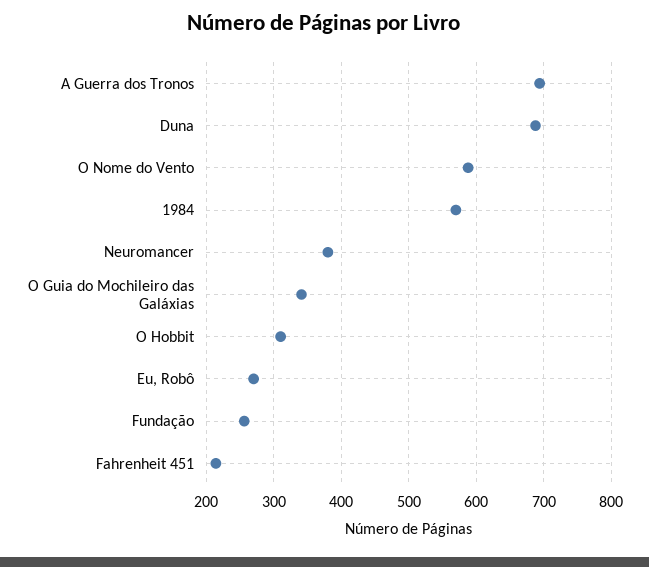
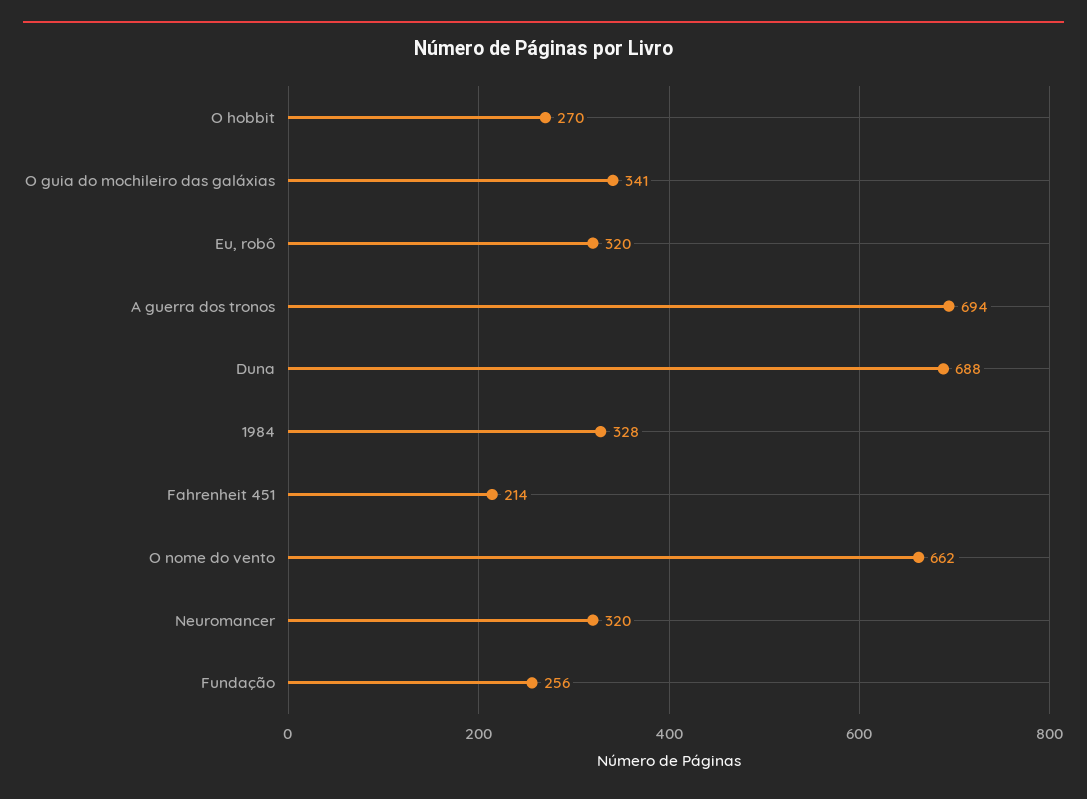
  {
    "A Guerra dos Tronos": 694,
    "Duna": 688,
-   "O Nome do Vento": 590,
+   "O Nome do Vento": 662,
-   "1984": 570,
+   "1984": 328,
-   "Neuromancer": 380,
+   "Neuromancer": 320,
    "O Guia do Mochileiro das Galáxias": 341,
-   "O Hobbit": 310,
+   "O Hobbit": 270,
-   "Eu, Robô": 270,
+   "Eu, Robô": 320,
    "Fundação": 256,
    "Fahrenheit 451": 214
  }

